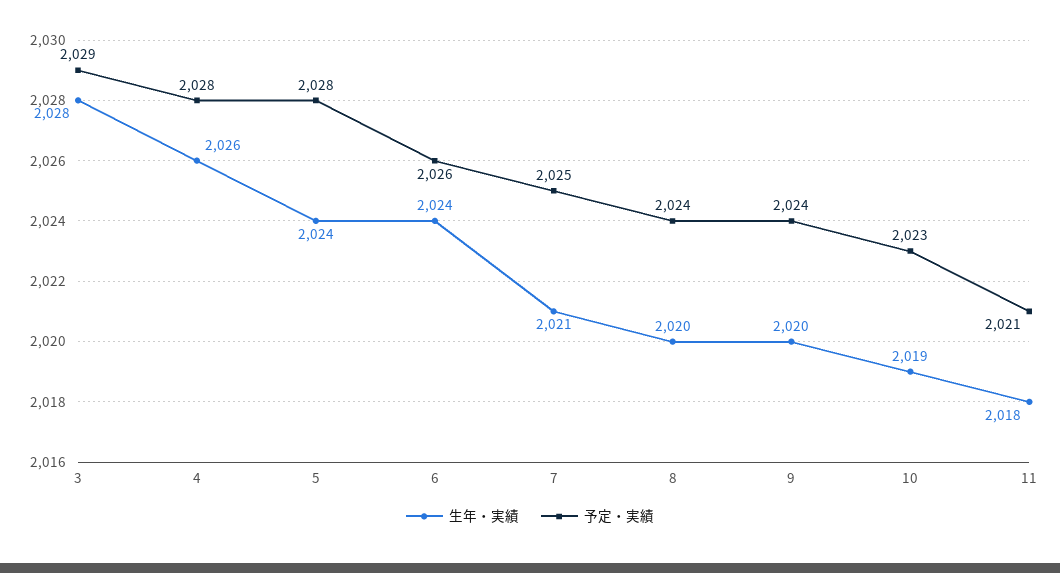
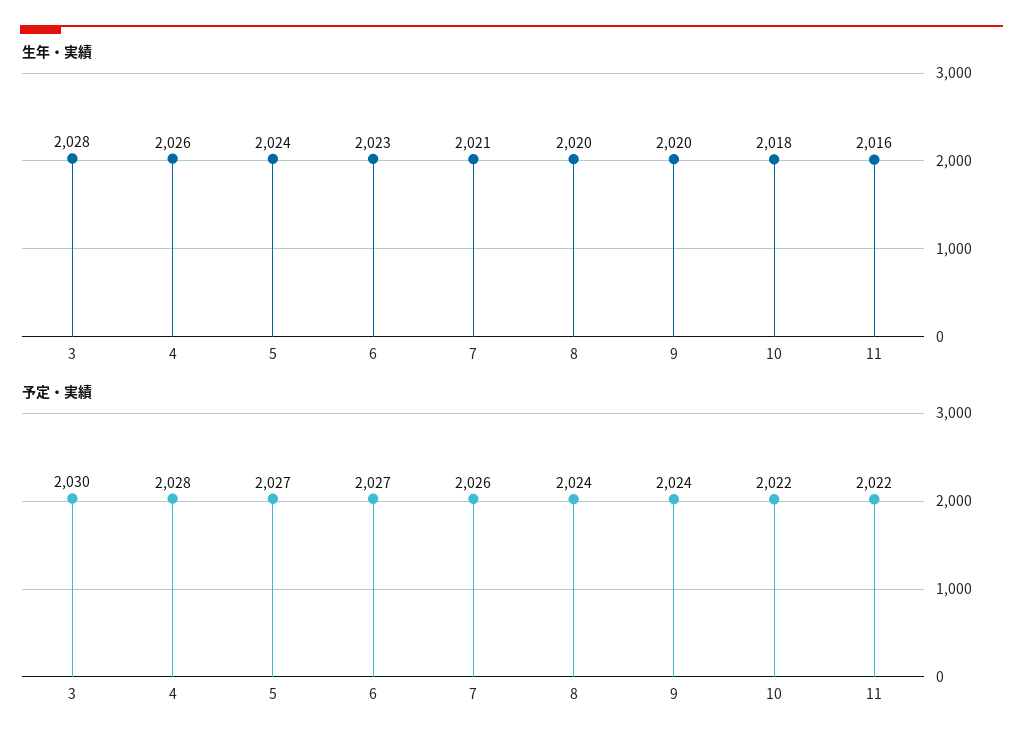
  {
    "生年・実績": {
      "3": 2028,
      "4": 2026,
      "5": 2024,
-     "6": 2024,
+     "6": 2023,
      "7": 2021,
      "8": 2020,
      "9": 2020,
-     "10": 2019,
+     "10": 2018,
-     "11": 2018
+     "11": 2016
    },
    "予定・実績": {
-     "3": 2029,
+     "3": 2030,
      "4": 2028,
-     "5": 2028,
+     "5": 2027,
-     "6": 2026,
+     "6": 2027,
-     "7": 2025,
+     "7": 2026,
      "8": 2024,
      "9": 2024,
-     "10": 2023,
+     "10": 2022,
-     "11": 2021
+     "11": 2022
    }
  }

